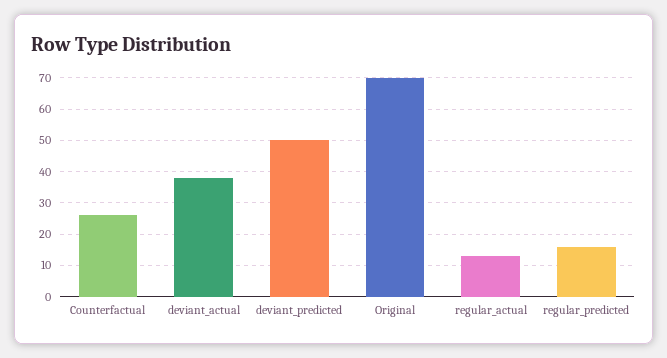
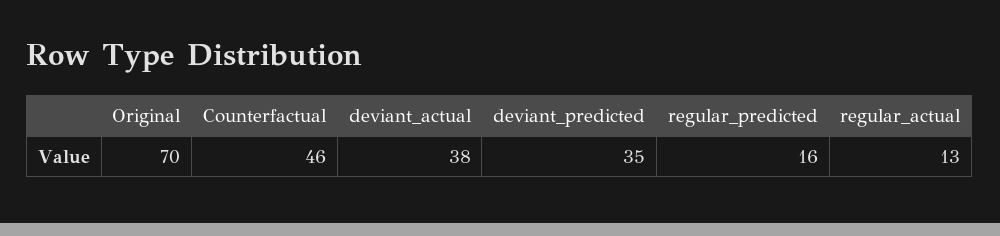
  {
-   "Counterfactual": 25,
+   "Counterfactual": 46,
    "deviant_actual": 38,
-   "deviant_predicted": 50,
+   "deviant_predicted": 35,
    "Original": 70,
    "regular_actual": 13,
    "regular_predicted": 16
  }

